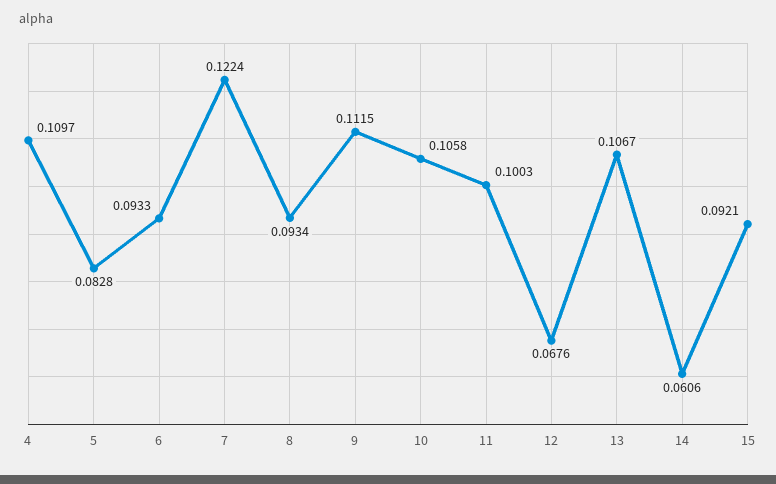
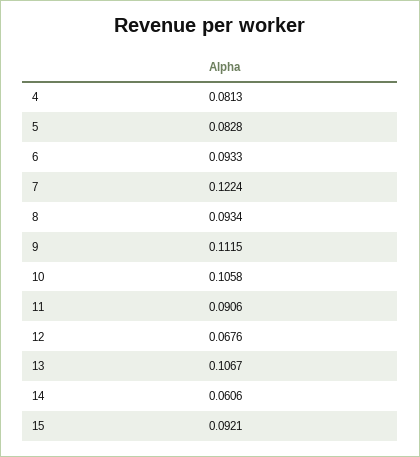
  {
-   "4": 0.1097,
+   "4": 0.0813,
    "5": 0.0828,
    "6": 0.0933,
    "7": 0.1224,
    "8": 0.0934,
    "9": 0.1115,
    "10": 0.1058,
-   "11": 0.1003,
+   "11": 0.0906,
    "12": 0.0676,
    "13": 0.1067,
    "14": 0.0606,
    "15": 0.0921
  }

